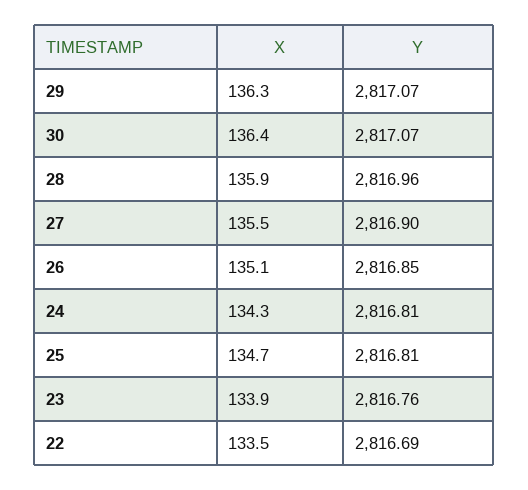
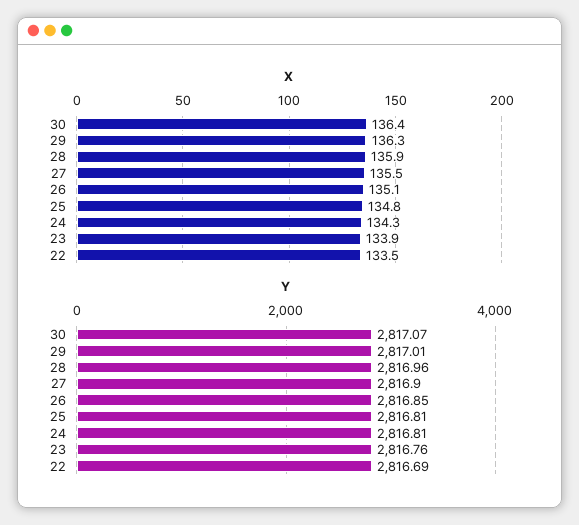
  {
    "X": {
      "29": 136.3,
      "30": 136.4,
      "28": 135.9,
      "27": 135.5,
      "26": 135.1,
      "24": 134.3,
-     "25": 134.7,
+     "25": 134.8,
      "23": 133.9,
      "22": 133.5
    },
    "Y": {
-     "29": 2817.07,
+     "29": 2817.01,
      "30": 2817.07,
      "28": 2816.96,
      "27": 2816.9,
      "26": 2816.85,
      "24": 2816.81,
      "25": 2816.81,
      "23": 2816.76,
      "22": 2816.69
    }
  }

